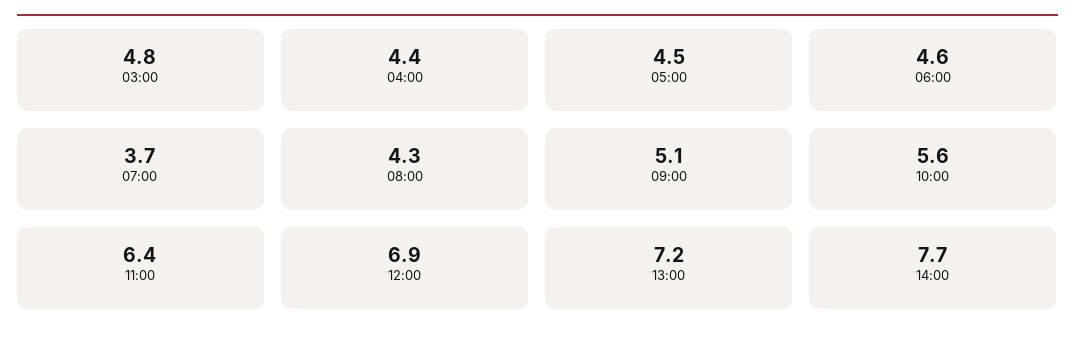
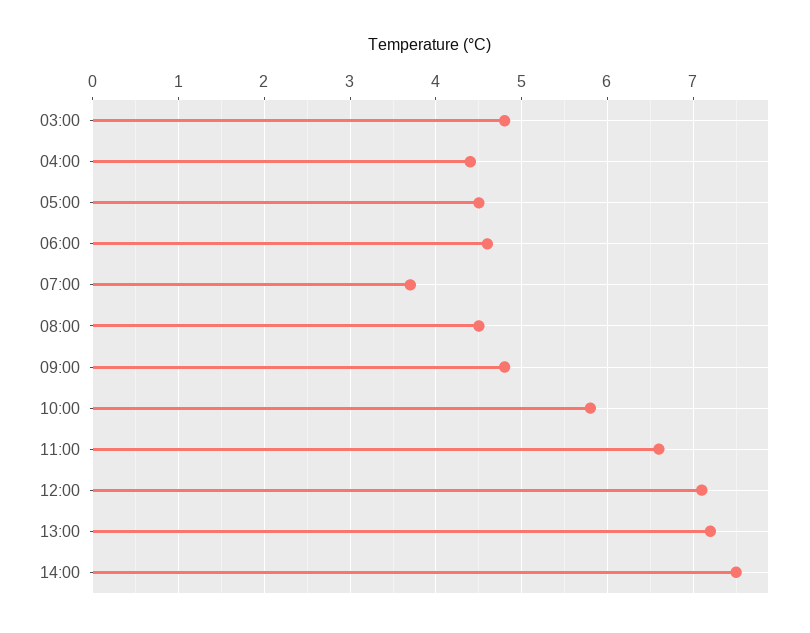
  {
    "03:00": 4.8,
    "04:00": 4.4,
    "05:00": 4.5,
    "06:00": 4.6,
    "07:00": 3.7,
-   "08:00": 4.3,
+   "08:00": 4.5,
-   "09:00": 5.1,
+   "09:00": 4.8,
-   "10:00": 5.6,
+   "10:00": 5.8,
-   "11:00": 6.4,
+   "11:00": 6.6,
-   "12:00": 6.9,
+   "12:00": 7.1,
    "13:00": 7.2,
-   "14:00": 7.7
+   "14:00": 7.5
  }

